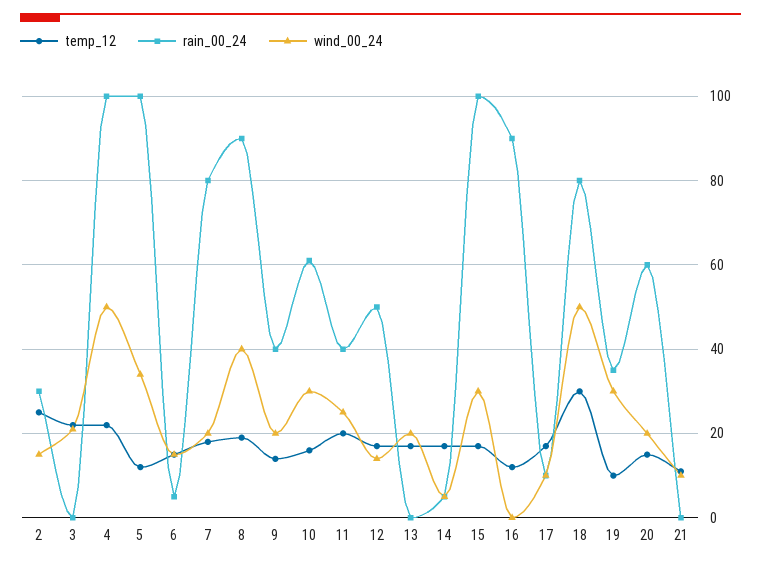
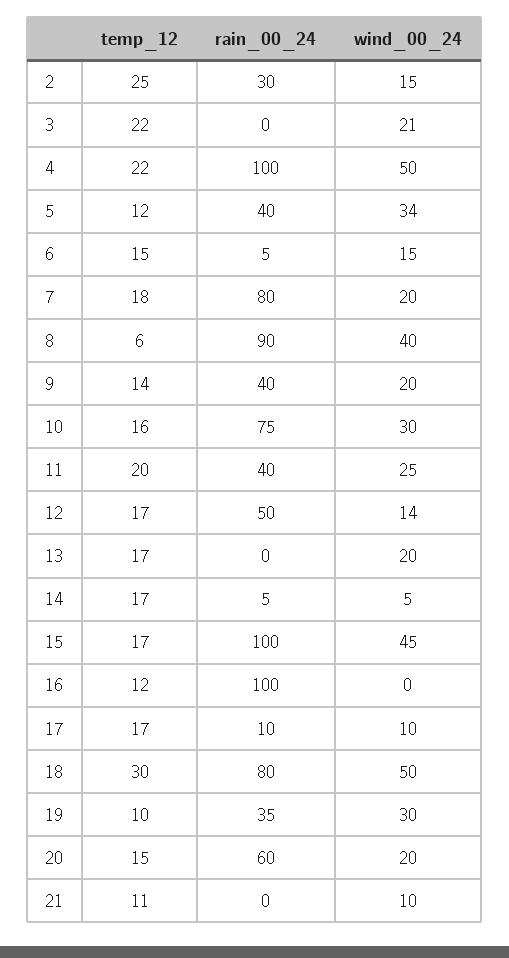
  {
    "temp_12": {
      "2": 25,
      "3": 22,
      "4": 22,
      "5": 12,
      "6": 15,
      "7": 18,
-     "8": 20,
+     "8": 6,
      "9": 14,
      "10": 16,
      "11": 20,
      "12": 17,
      "13": 17,
      "14": 17,
      "15": 17,
      "16": 12,
      "17": 17,
      "18": 30,
      "19": 10,
      "20": 15,
      "21": 11
    },
    "rain_00_24": {
      "2": 30,
      "3": 0,
      "4": 100,
-     "5": 100,
+     "5": 40,
      "6": 5,
      "7": 80,
      "8": 90,
      "9": 40,
-     "10": 60,
+     "10": 75,
      "11": 40,
      "12": 50,
      "13": 0,
      "14": 5,
      "15": 100,
-     "16": 90,
+     "16": 100,
      "17": 10,
      "18": 80,
      "19": 35,
      "20": 60,
      "21": 0
    },
    "wind_00_24": {
      "2": 15,
      "3": 21,
      "4": 50,
      "5": 34,
      "6": 15,
      "7": 20,
      "8": 40,
      "9": 20,
      "10": 30,
      "11": 25,
      "12": 14,
      "13": 20,
      "14": 5,
-     "15": 30,
+     "15": 45,
      "16": 0,
      "17": 10,
      "18": 50,
      "19": 30,
      "20": 20,
      "21": 10
    }
  }

